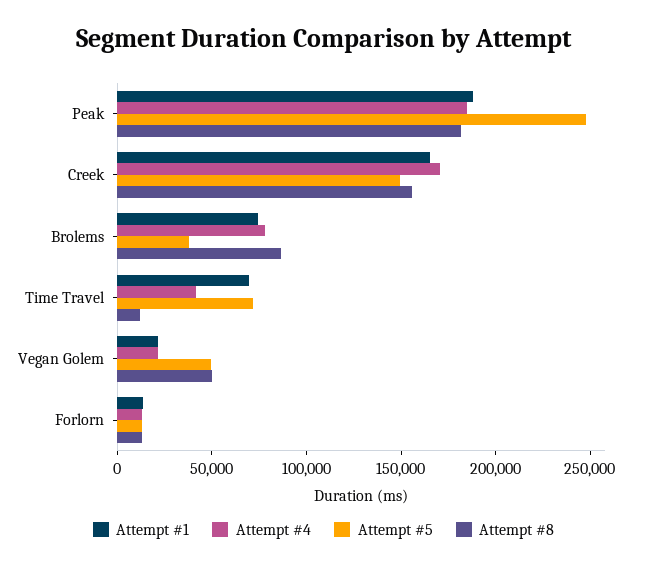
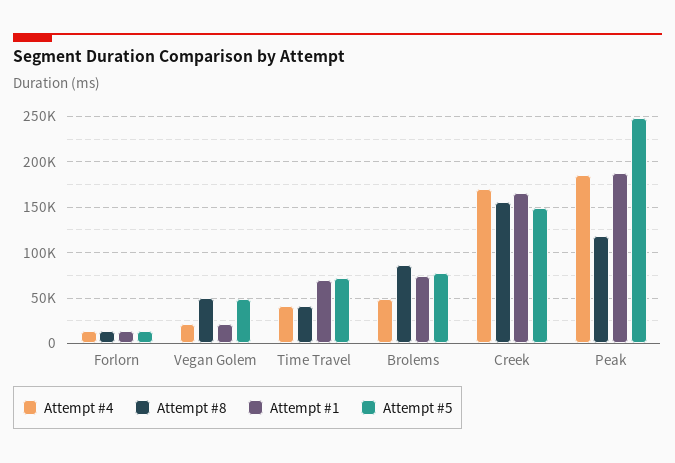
  {
    "Attempt #1": {
      "Peak": 190000,
      "Creek": 170000,
      "Brolems": 70000,
      "Time Travel": 70000,
      "Vegan Golem": 20000,
      "Forlorn": 10000
    },
    "Attempt #4": {
      "Peak": 180000,
      "Creek": 170000,
-     "Brolems": 80000,
+     "Brolems": 50000,
      "Time Travel": 40000,
      "Vegan Golem": 20000,
      "Forlorn": 10000
    },
    "Attempt #5": {
      "Peak": 250000,
      "Creek": 150000,
-     "Brolems": 40000,
+     "Brolems": 80000,
      "Time Travel": 70000,
      "Vegan Golem": 50000,
      "Forlorn": 10000
    },
    "Attempt #8": {
-     "Peak": 180000,
+     "Peak": 120000,
      "Creek": 160000,
      "Brolems": 90000,
-     "Time Travel": 10000,
+     "Time Travel": 40000,
      "Vegan Golem": 50000,
      "Forlorn": 10000
    }
  }

